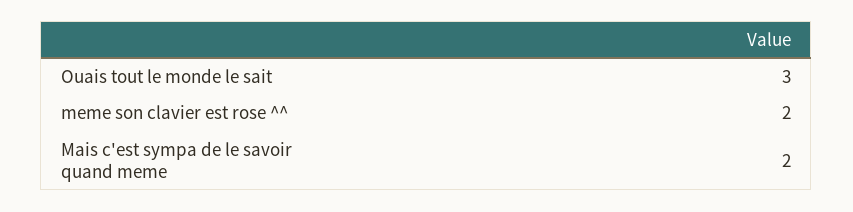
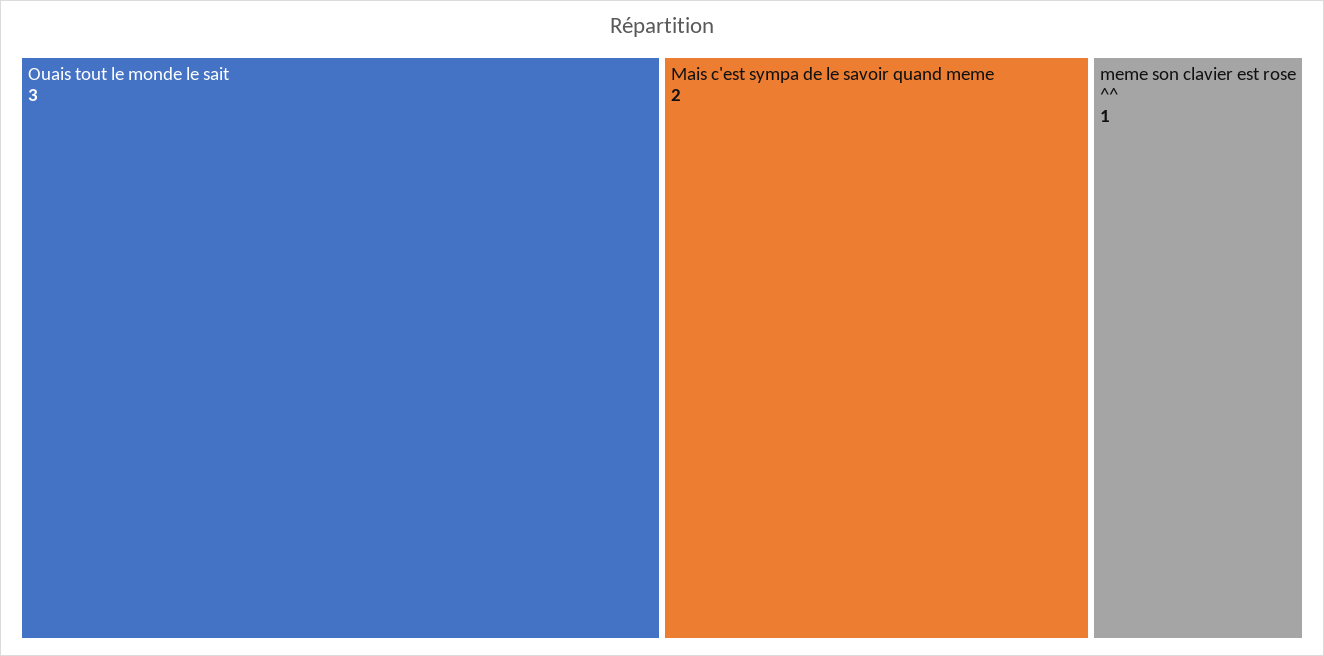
  {
    "Ouais tout le monde le sait": 3,
-   "meme son clavier est rose ^^": 2,
+   "meme son clavier est rose ^^": 1,
    "Mais c'est sympa de le savoir quand meme": 2
  }

